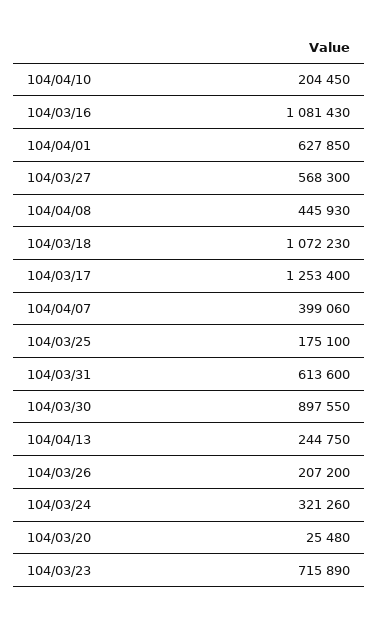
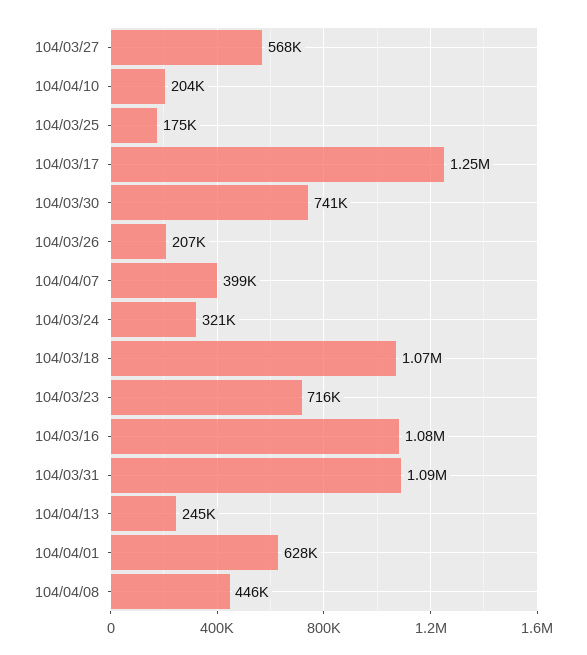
  {
    "104/04/10": 204450,
    "104/03/16": 1081430,
    "104/04/01": 627850,
    "104/03/27": 568300,
    "104/04/08": 445930,
    "104/03/18": 1072230,
    "104/03/17": 1253400,
    "104/04/07": 399060,
    "104/03/25": 175100,
-   "104/03/31": 613600,
+   "104/03/31": 1090000,
-   "104/03/30": 897550,
+   "104/03/30": 741000,
    "104/04/13": 244750,
    "104/03/26": 207200,
    "104/03/24": 321260,
-   "104/03/20": 25480,
    "104/03/23": 715890
  }

